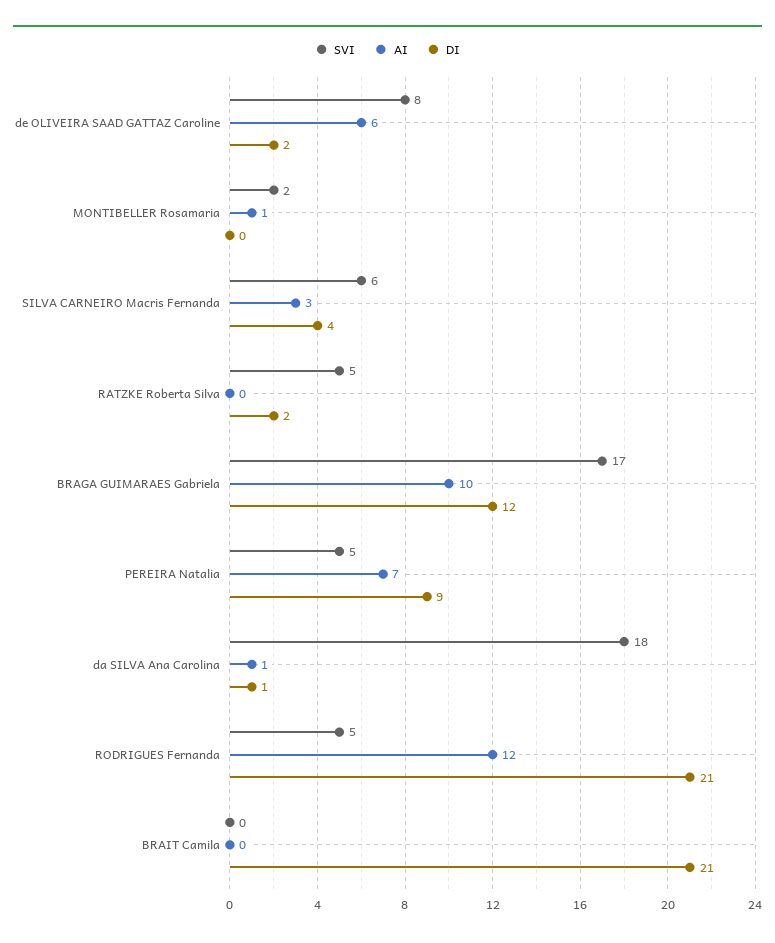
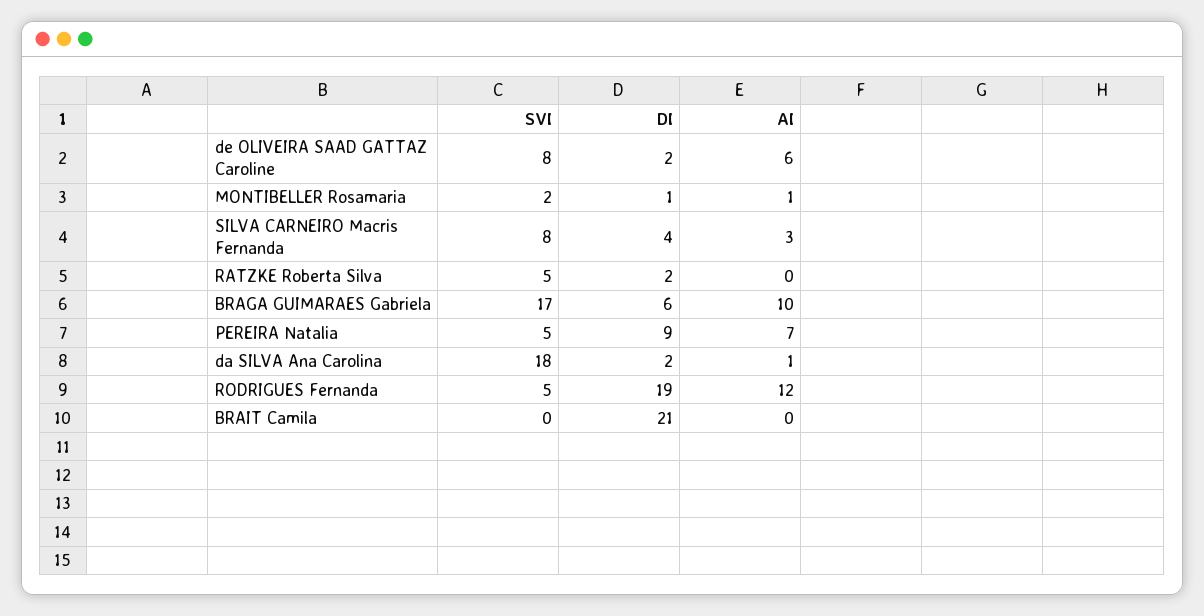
  {
    "SVI": {
      "de OLIVEIRA SAAD GATTAZ Caroline": 8,
      "MONTIBELLER Rosamaria": 2,
-     "SILVA CARNEIRO Macris Fernanda": 6,
+     "SILVA CARNEIRO Macris Fernanda": 8,
      "RATZKE Roberta Silva": 5,
      "BRAGA GUIMARAES Gabriela": 17,
      "PEREIRA Natalia": 5,
      "da SILVA Ana Carolina": 18,
      "RODRIGUES Fernanda": 5,
      "BRAIT Camila": 0
    },
    "AI": {
      "de OLIVEIRA SAAD GATTAZ Caroline": 6,
      "MONTIBELLER Rosamaria": 1,
      "SILVA CARNEIRO Macris Fernanda": 3,
      "RATZKE Roberta Silva": 0,
      "BRAGA GUIMARAES Gabriela": 10,
      "PEREIRA Natalia": 7,
      "da SILVA Ana Carolina": 1,
      "RODRIGUES Fernanda": 12,
      "BRAIT Camila": 0
    },
    "DI": {
      "de OLIVEIRA SAAD GATTAZ Caroline": 2,
-     "MONTIBELLER Rosamaria": 0,
+     "MONTIBELLER Rosamaria": 1,
      "SILVA CARNEIRO Macris Fernanda": 4,
      "RATZKE Roberta Silva": 2,
-     "BRAGA GUIMARAES Gabriela": 12,
+     "BRAGA GUIMARAES Gabriela": 6,
      "PEREIRA Natalia": 9,
-     "da SILVA Ana Carolina": 1,
+     "da SILVA Ana Carolina": 2,
-     "RODRIGUES Fernanda": 21,
+     "RODRIGUES Fernanda": 19,
      "BRAIT Camila": 21
    }
  }

